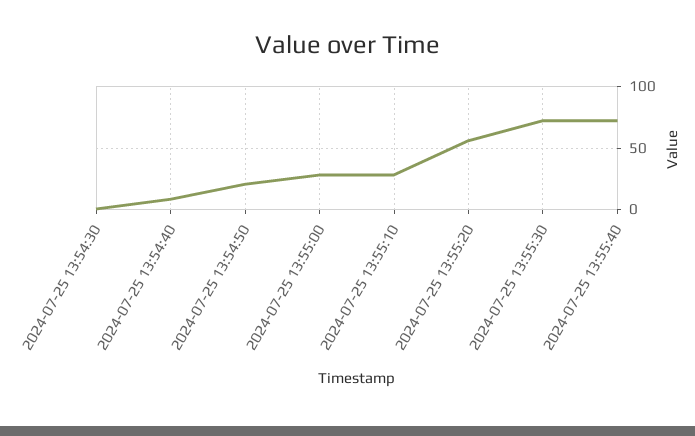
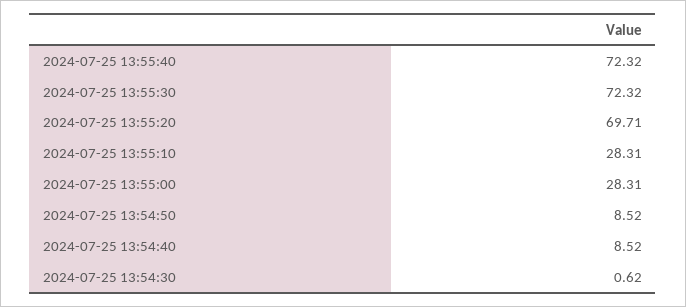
  {
    "2024-07-25 13:54:30": 0.62,
    "2024-07-25 13:54:40": 8.52,
-   "2024-07-25 13:54:50": 20,
+   "2024-07-25 13:54:50": 8.52,
    "2024-07-25 13:55:00": 28.31,
    "2024-07-25 13:55:10": 28.31,
-   "2024-07-25 13:55:20": 55,
+   "2024-07-25 13:55:20": 69.71,
    "2024-07-25 13:55:30": 72.32,
    "2024-07-25 13:55:40": 72.32
  }

